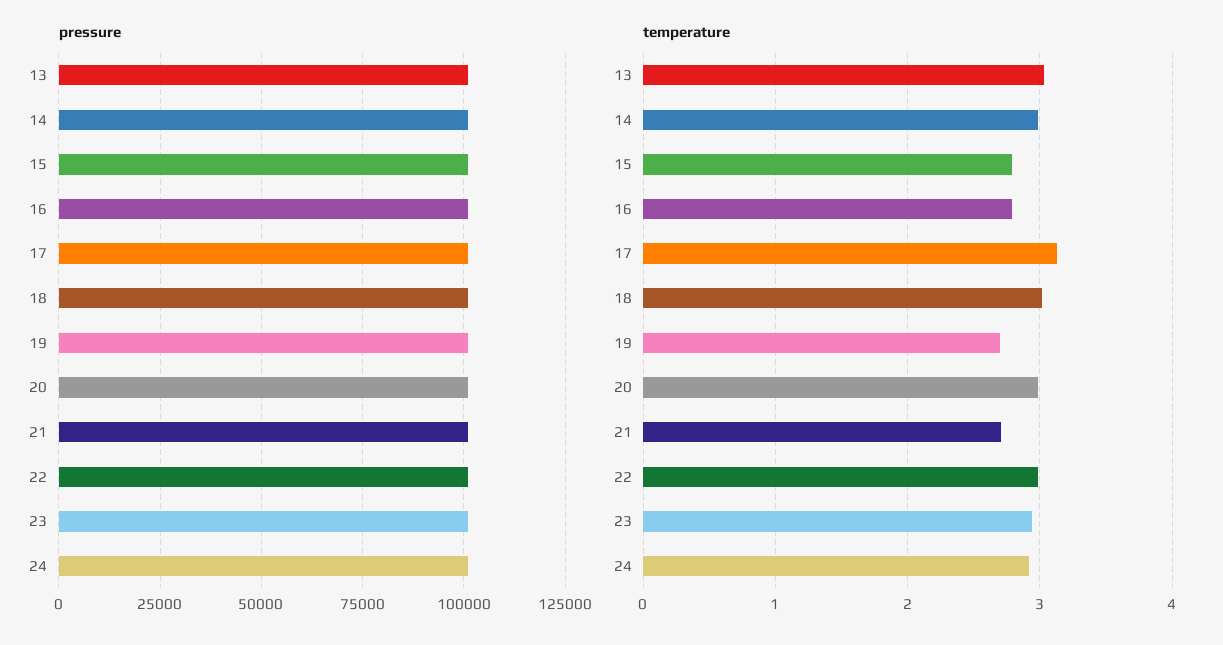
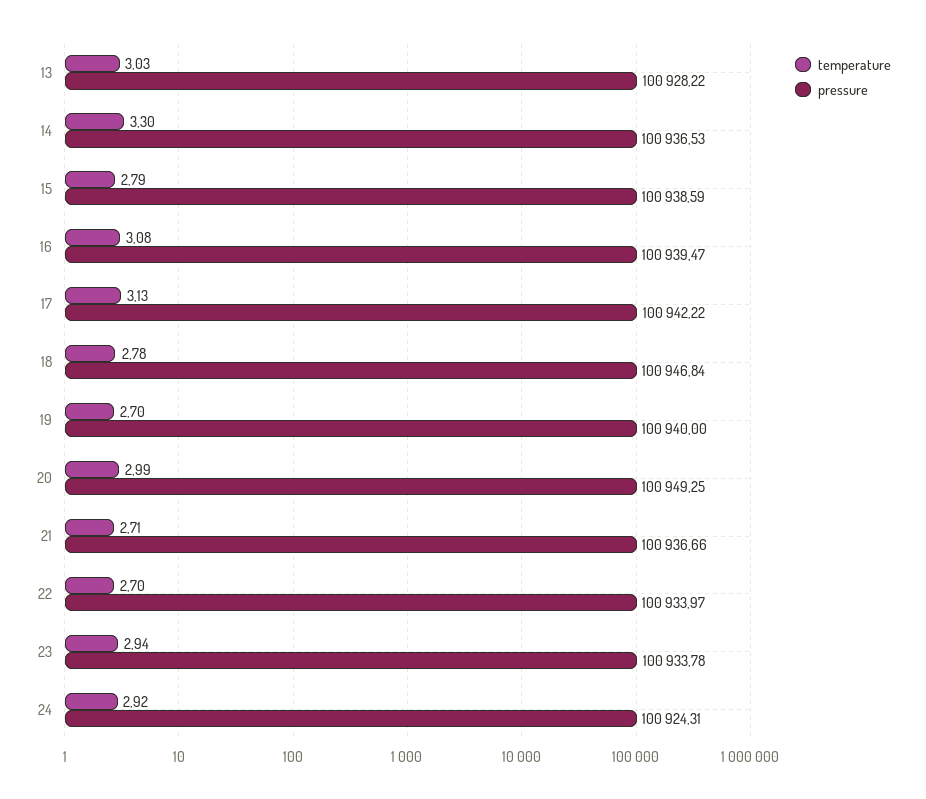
  {
    "pressure": {
      "13": 100928.22,
      "14": 100936.53,
      "15": 100938.59,
      "16": 100939.47,
      "17": 100942.22,
      "18": 100946.84,
      "19": 100940,
      "20": 100949.25,
      "21": 100936.66,
      "22": 100933.97,
      "23": 100933.78,
      "24": 100924.31
    },
    "temperature": {
      "13": 3.03,
-     "14": 3,
+     "14": 3.3,
      "15": 2.79,
-     "16": 2.8,
+     "16": 3.08,
      "17": 3.13,
-     "18": 3,
+     "18": 2.78,
      "19": 2.7,
      "20": 2.99,
      "21": 2.71,
-     "22": 3,
+     "22": 2.7,
      "23": 2.94,
      "24": 2.92
    }
  }

